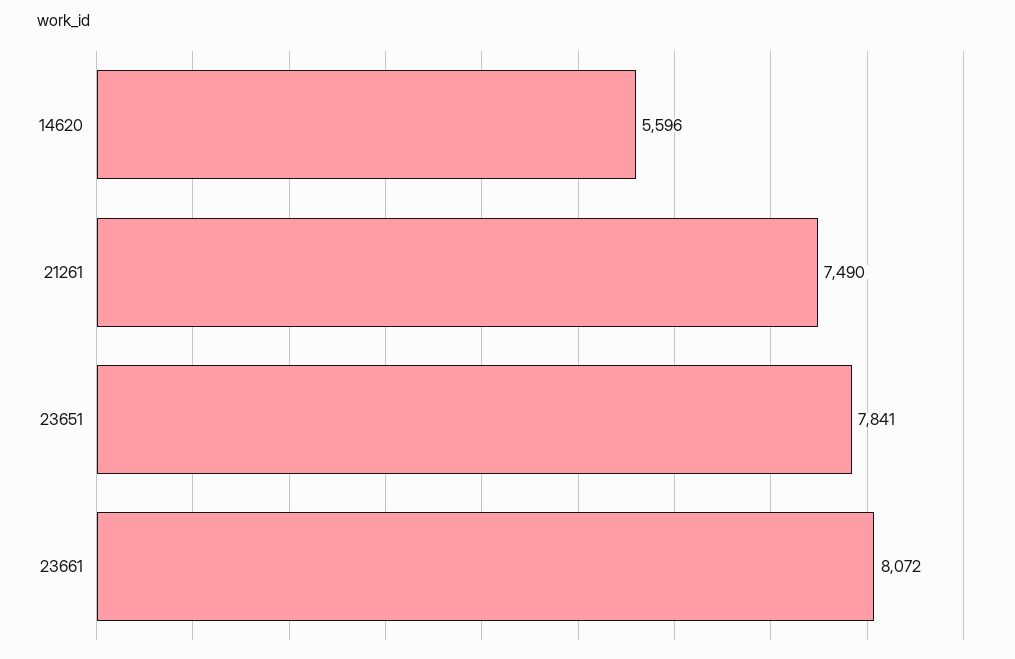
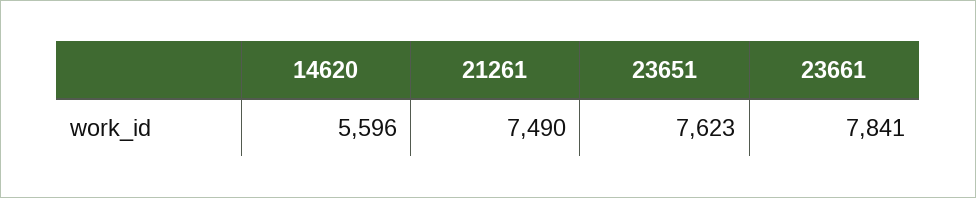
  {
    "14620": 5596,
    "21261": 7490,
-   "23651": 7841,
+   "23651": 7623,
-   "23661": 8072
+   "23661": 7841
  }

